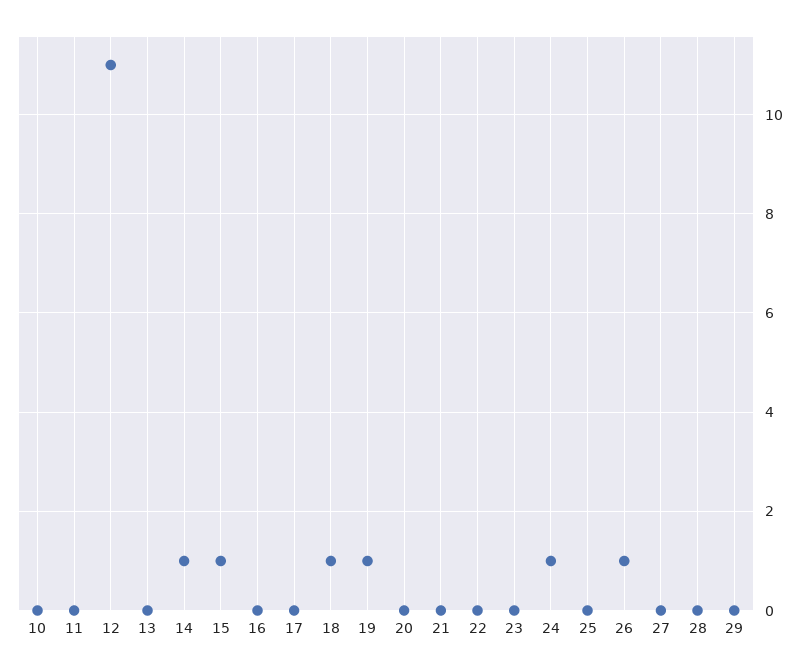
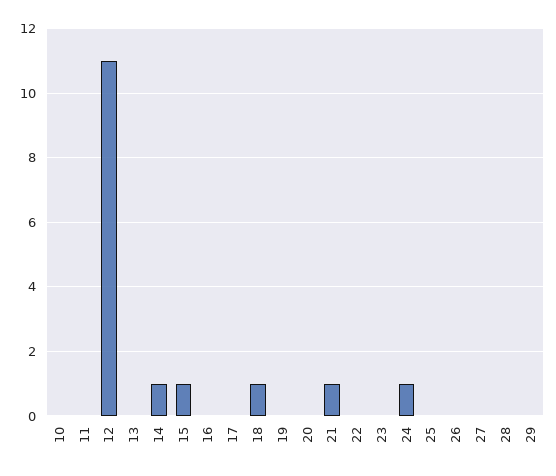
  {
    "10": 0,
    "11": 0,
    "12": 11,
    "13": 0,
    "14": 1,
    "15": 1,
    "16": 0,
    "17": 0,
    "18": 1,
-   "19": 1,
+   "19": 0,
    "20": 0,
-   "21": 0,
+   "21": 1,
    "22": 0,
    "23": 0,
    "24": 1,
    "25": 0,
-   "26": 1,
+   "26": 0,
    "27": 0,
    "28": 0,
    "29": 0
  }

